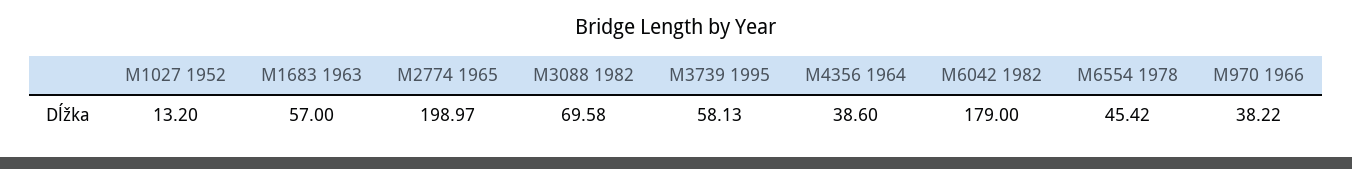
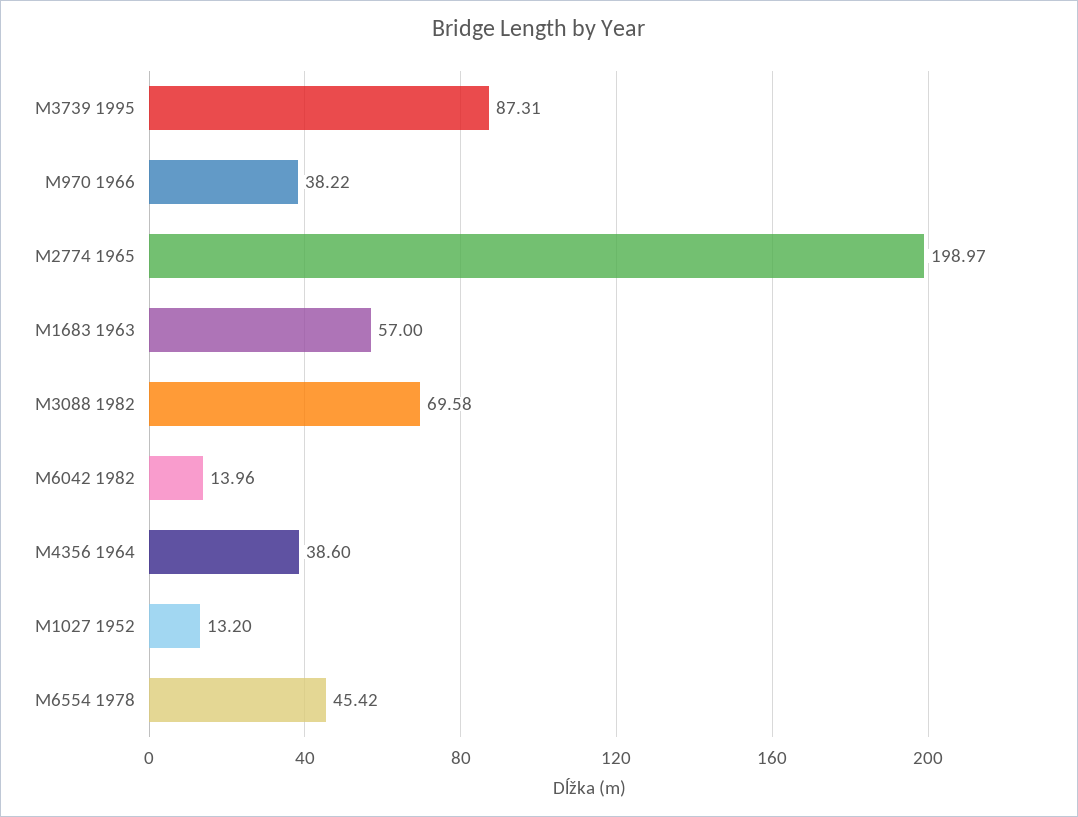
  {
    "M1027 1952": 13.2,
    "M1683 1963": 57,
    "M2774 1965": 198.97,
    "M3088 1982": 69.58,
-   "M3739 1995": 58.13,
+   "M3739 1995": 87.31,
    "M4356 1964": 38.6,
-   "M6042 1982": 179,
+   "M6042 1982": 13.96,
    "M6554 1978": 45.42,
    "M970 1966": 38.22
  }

